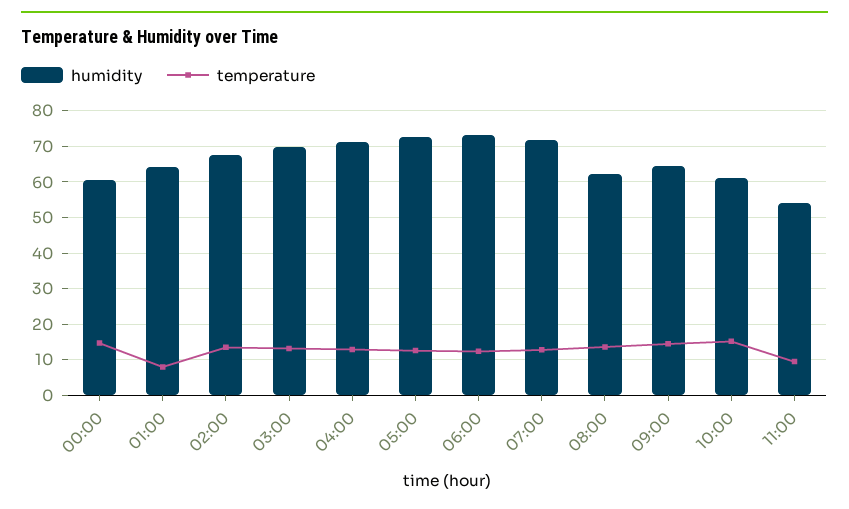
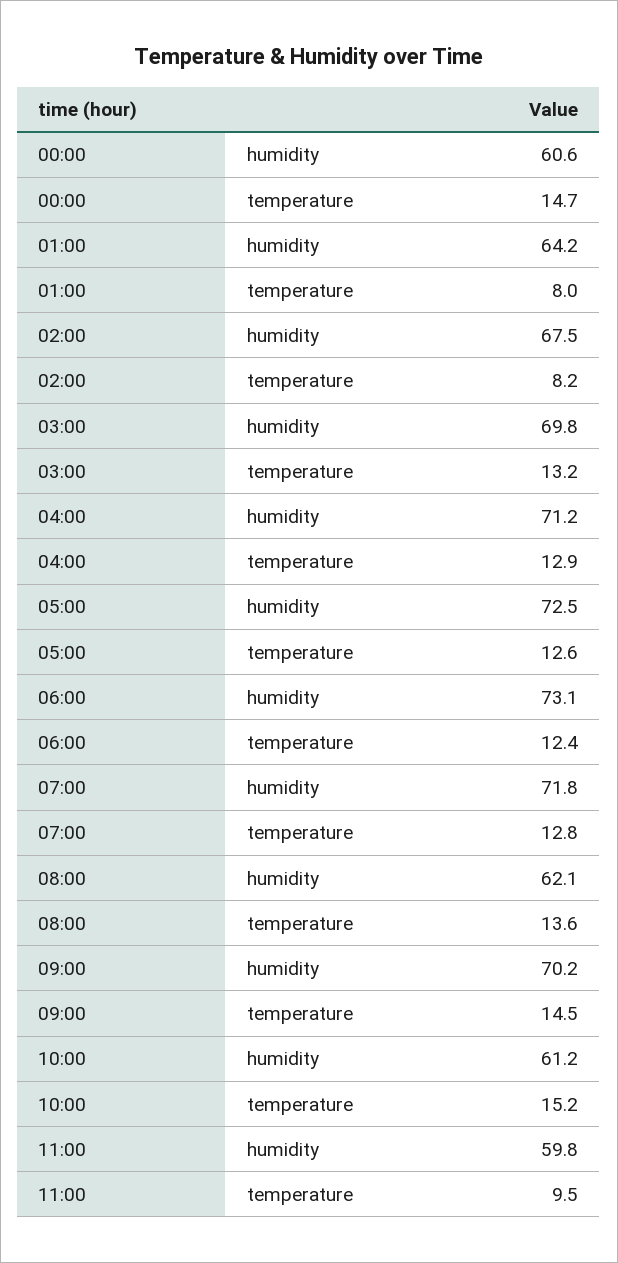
  {
    "humidity": {
      "00:00": 60.6,
      "01:00": 64.2,
      "02:00": 67.5,
      "03:00": 69.8,
      "04:00": 71.2,
      "05:00": 72.5,
      "06:00": 73.1,
      "07:00": 71.8,
      "08:00": 62.1,
-     "09:00": 64,
+     "09:00": 70.2,
      "10:00": 61.2,
-     "11:00": 54
+     "11:00": 59.8
    },
    "temperature": {
      "00:00": 14.7,
      "01:00": 8,
-     "02:00": 14,
+     "02:00": 8.2,
      "03:00": 13.2,
      "04:00": 12.9,
      "05:00": 12.6,
      "06:00": 12.4,
      "07:00": 12.8,
      "08:00": 13.6,
      "09:00": 14.5,
      "10:00": 15.2,
      "11:00": 9.5
    }
  }

